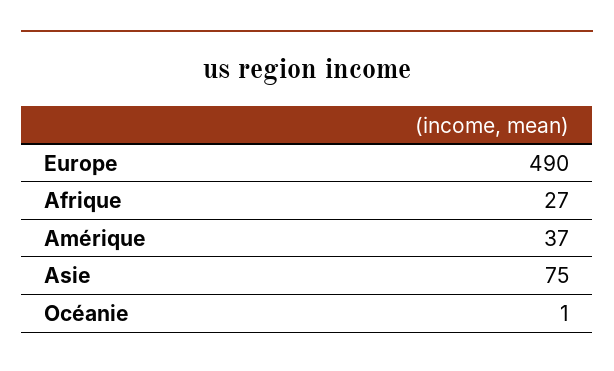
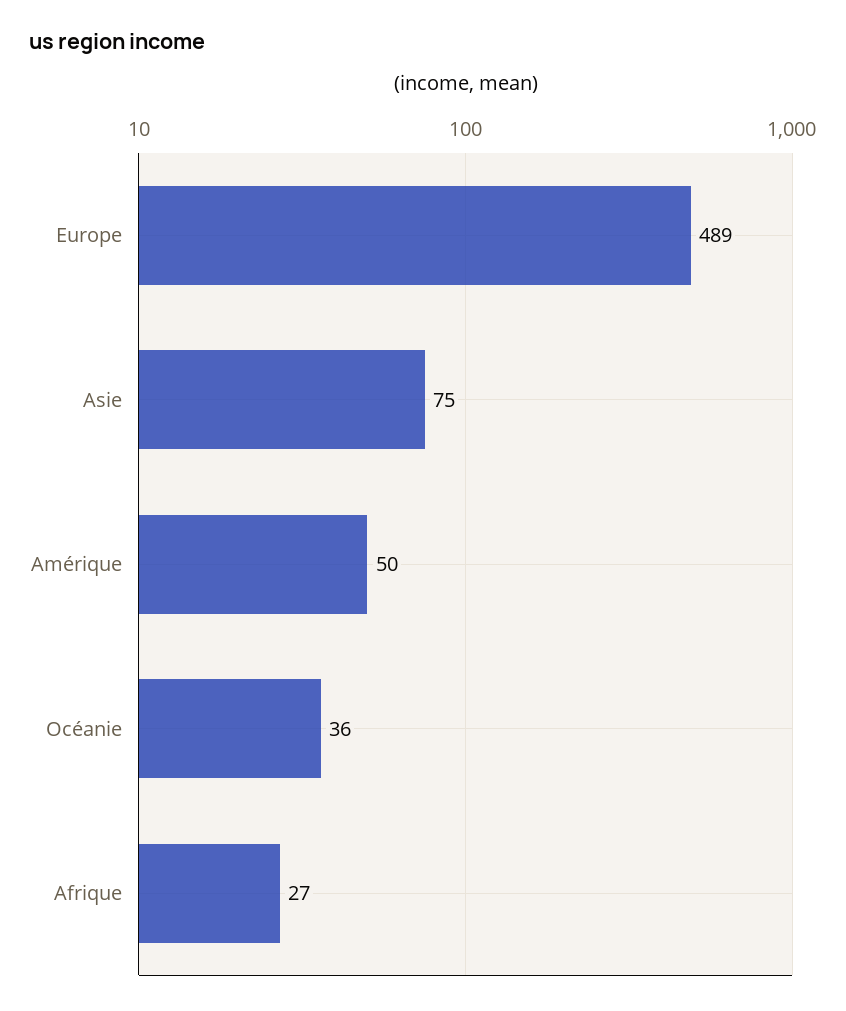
  {
-   "Europe": 490,
+   "Europe": 489,
    "Afrique": 27,
-   "Amérique": 37,
+   "Amérique": 50,
    "Asie": 75,
-   "Océanie": 1
+   "Océanie": 36
  }

